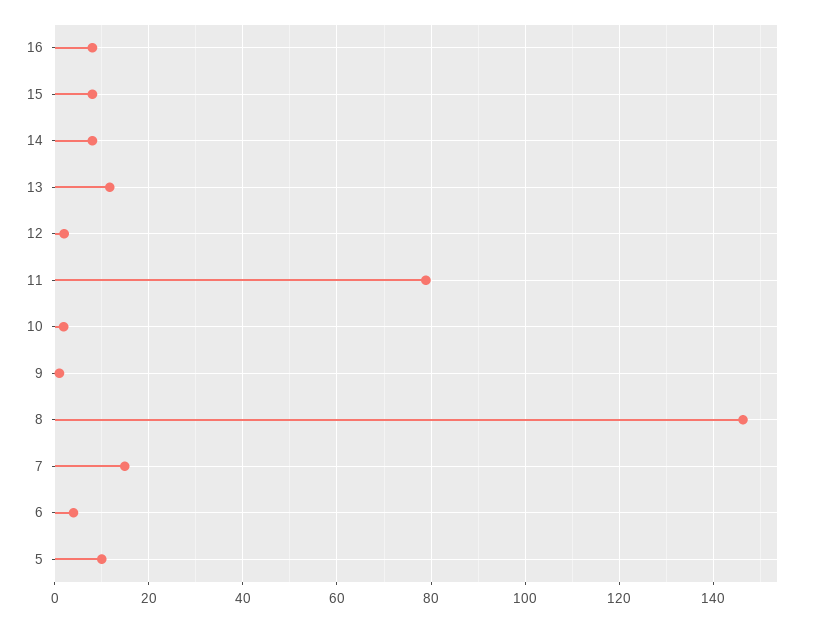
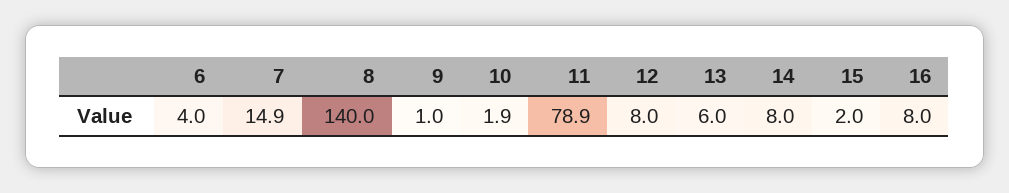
  {
    "16": 8,
-   "15": 8,
+   "15": 2,
    "14": 8,
-   "13": 12,
+   "13": 6,
-   "12": 2,
+   "12": 8,
    "11": 78.9,
    "10": 1.9,
    "9": 1,
-   "8": 146,
+   "8": 140,
    "7": 14.9,
-   "6": 4,
+   "6": 4
-   "5": 10
  }

